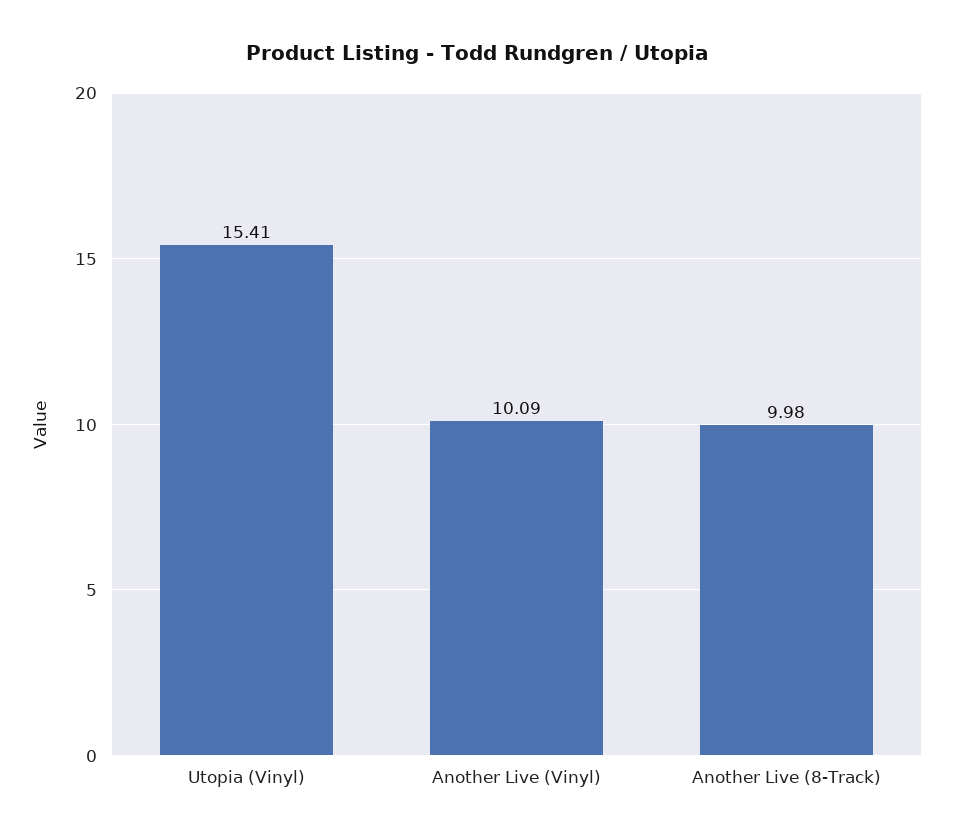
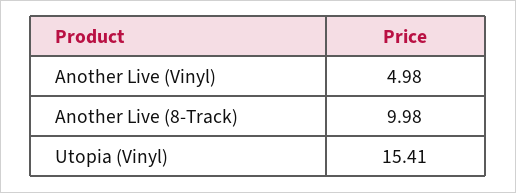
  {
    "Utopia (Vinyl)": 15.41,
-   "Another Live (Vinyl)": 10.09,
+   "Another Live (Vinyl)": 4.98,
    "Another Live (8-Track)": 9.98
  }

